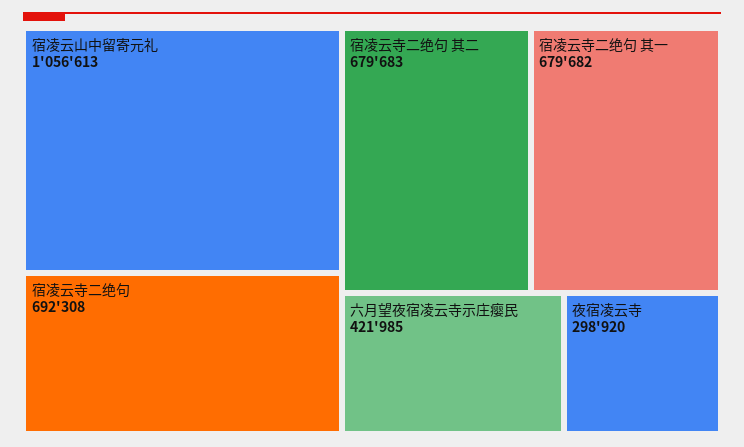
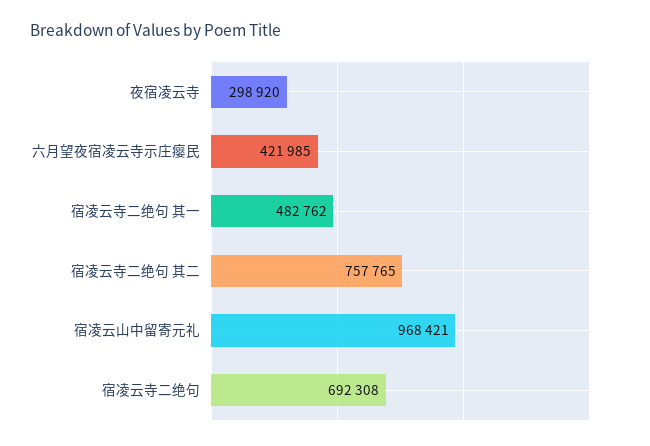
  {
-   "宿凌云山中留寄元礼": 1056613,
+   "宿凌云山中留寄元礼": 968421,
    "宿凌云寺二绝句": 692308,
-   "宿凌云寺二绝句 其二": 679683,
+   "宿凌云寺二绝句 其二": 757765,
-   "宿凌云寺二绝句 其一": 679682,
+   "宿凌云寺二绝句 其一": 482762,
    "六月望夜宿凌云寺示庄瘿民": 421985,
    "夜宿凌云寺": 298920
  }

